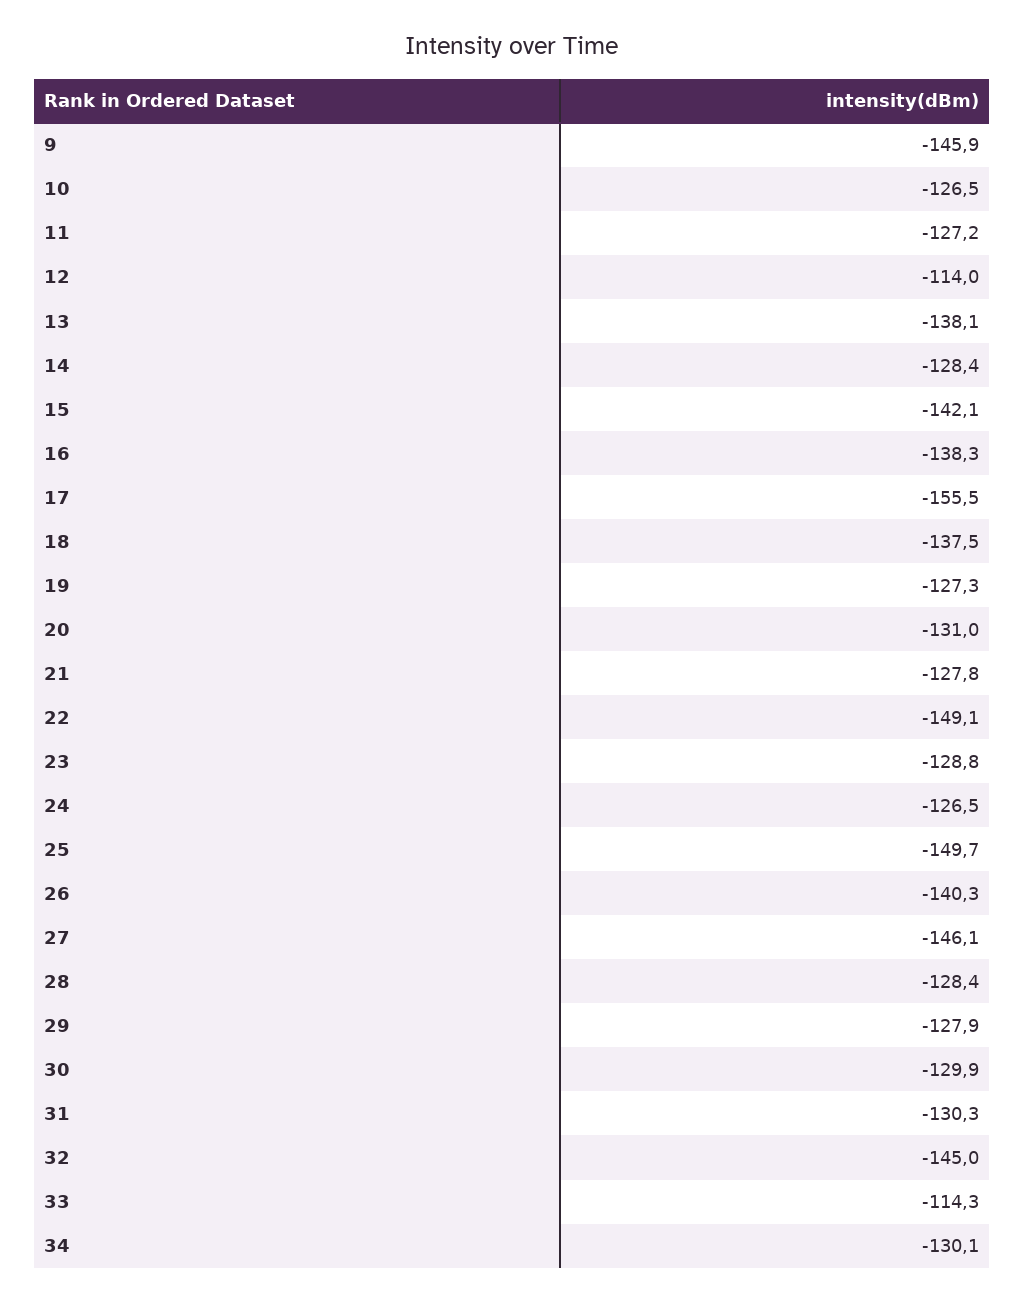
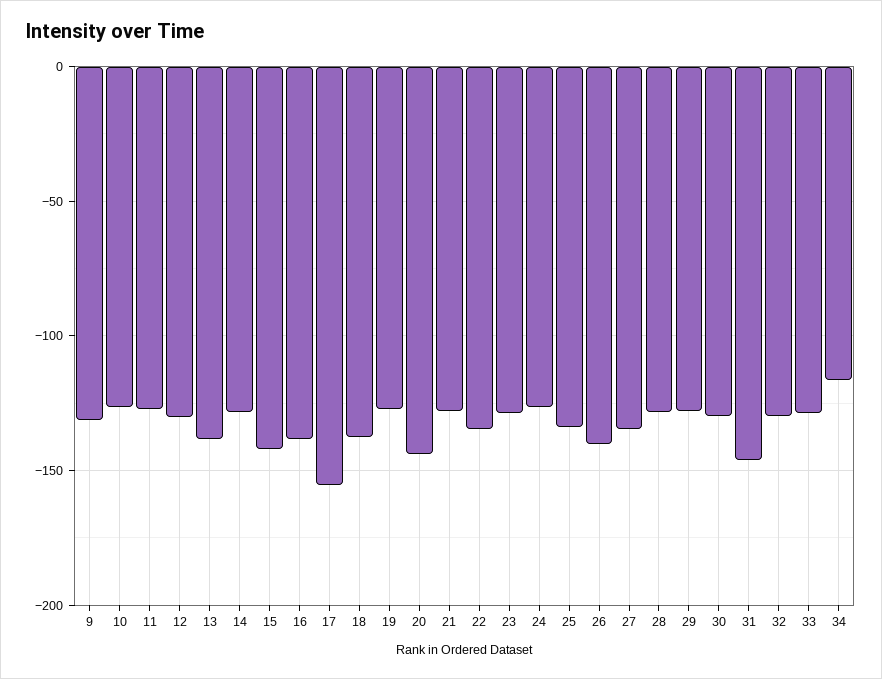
  {
-   "9": -145.9,
+   "9": -130,
    "10": -126.5,
    "11": -127.2,
-   "12": -114,
+   "12": -130,
    "13": -138.1,
    "14": -128.4,
    "15": -142.1,
    "16": -138.3,
    "17": -155.5,
    "18": -137.5,
    "19": -127.3,
-   "20": -131,
+   "20": -145,
    "21": -127.8,
-   "22": -149.1,
+   "22": -135,
    "23": -128.8,
    "24": -126.5,
-   "25": -149.7,
+   "25": -135,
    "26": -140.3,
-   "27": -146.1,
+   "27": -135,
    "28": -128.4,
    "29": -127.9,
    "30": -129.9,
-   "31": -130.3,
+   "31": -145,
-   "32": -145,
+   "32": -130,
-   "33": -114.3,
+   "33": -130,
-   "34": -130.1
+   "34": -115
  }

